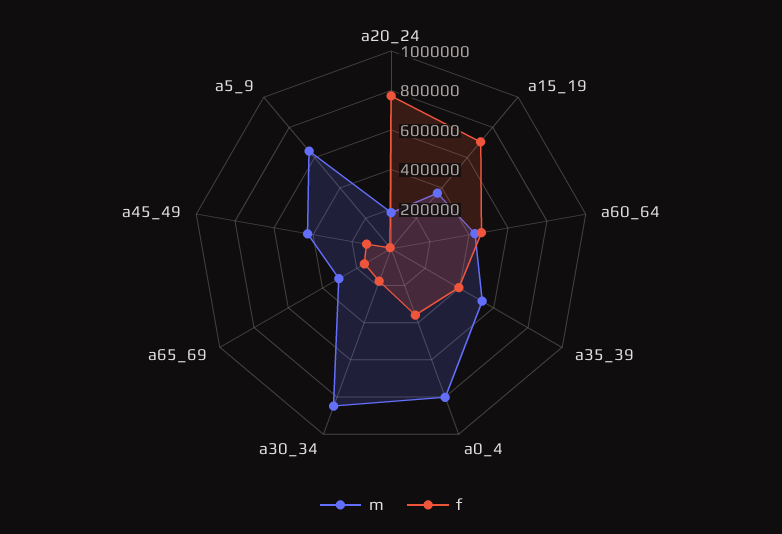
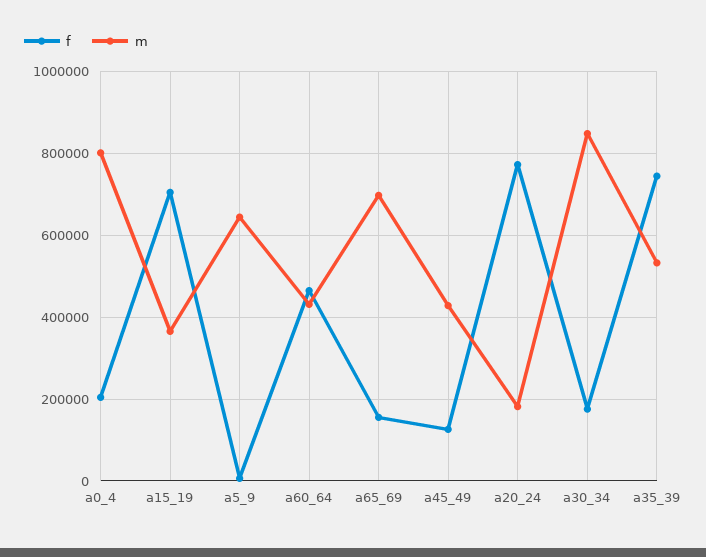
  {
    "m": {
      "a20_24": 180000,
      "a15_19": 360000,
      "a60_64": 440000,
      "a35_39": 540000,
      "a0_4": 800000,
      "a30_34": 840000,
-     "a65_69": 300000,
+     "a65_69": 700000,
      "a45_49": 420000,
      "a5_9": 640000
    },
    "f": {
      "a20_24": 780000,
      "a15_19": 700000,
      "a60_64": 460000,
-     "a35_39": 400000,
+     "a35_39": 740000,
-     "a0_4": 350000,
+     "a0_4": 200000,
      "a30_34": 180000,
      "a65_69": 160000,
      "a45_49": 120000,
      "a5_9": 0
    }
  }

